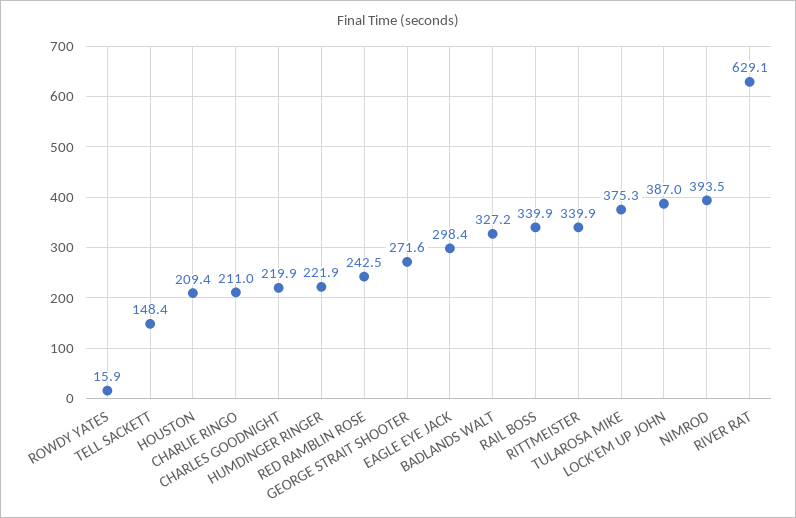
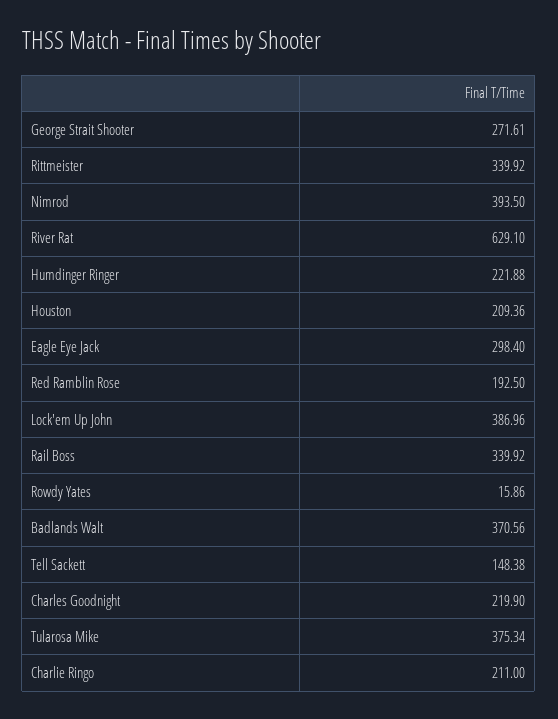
  {
    "ROWDY YATES": 15.86,
    "TELL SACKETT": 148.38,
    "HOUSTON": 209.36,
    "CHARLIE RINGO": 211,
    "CHARLES GOODNIGHT": 219.9,
    "HUMDINGER RINGER": 221.88,
-   "RED RAMBLIN ROSE": 242.5,
+   "RED RAMBLIN ROSE": 192.5,
    "GEORGE STRAIT SHOOTER": 271.61,
    "EAGLE EYE JACK": 298.4,
-   "BADLANDS WALT": 327.2,
+   "BADLANDS WALT": 370.56,
    "RAIL BOSS": 339.92,
    "RITTMEISTER": 339.92,
    "TULAROSA MIKE": 375.34,
    "LOCK'EM UP JOHN": 386.96,
    "NIMROD": 393.5,
    "RIVER RAT": 629.1
  }

